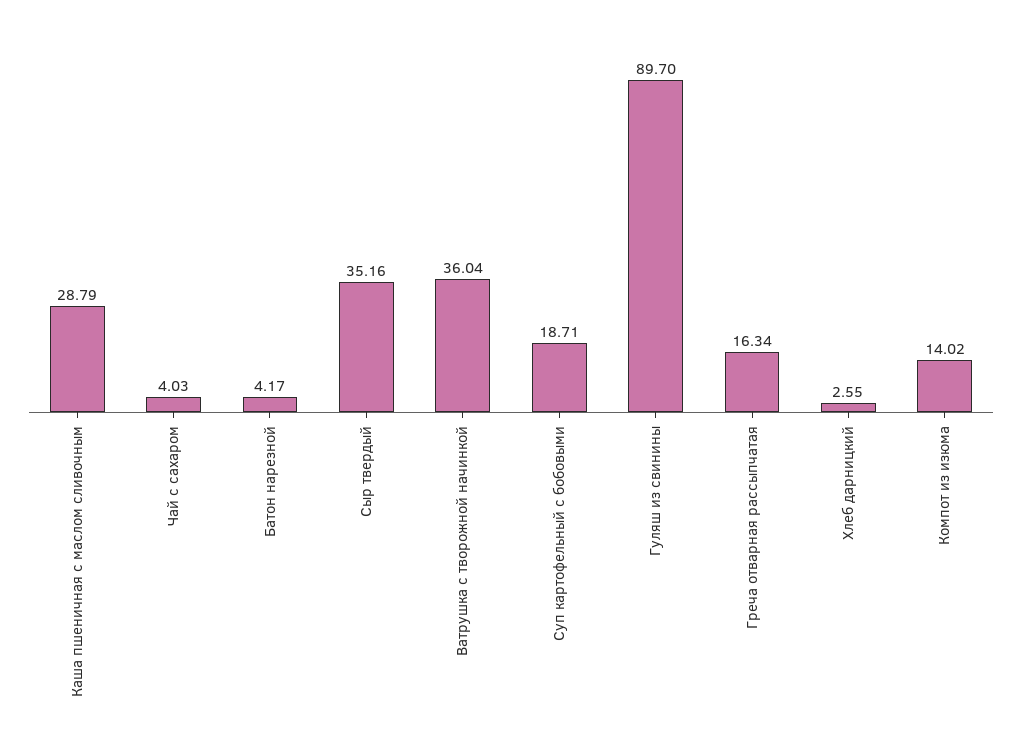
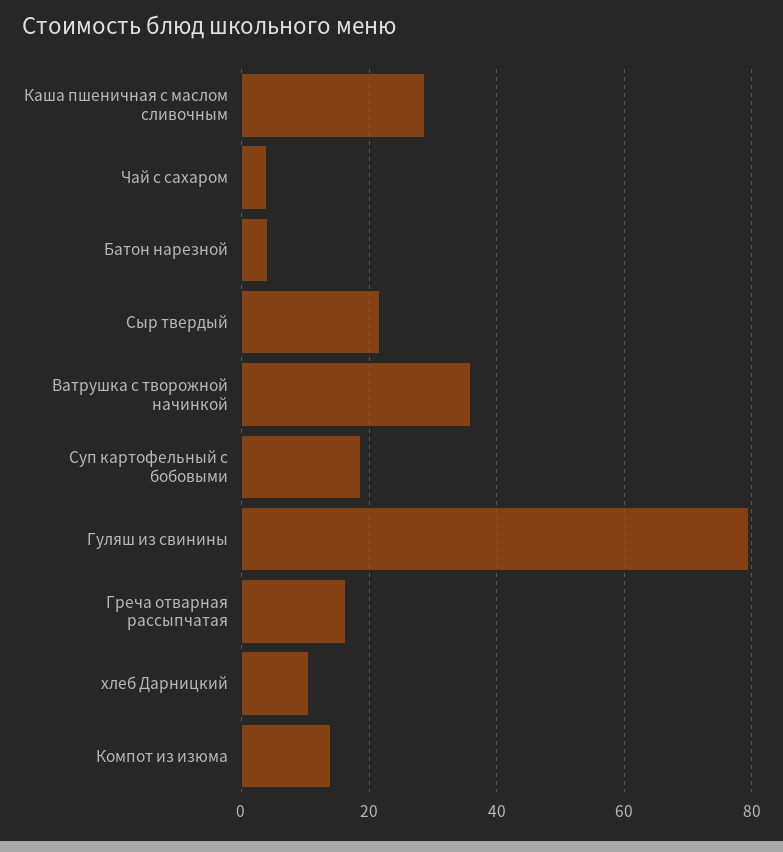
  {
    "Каша пшеничная с маслом сливочным": 28.79,
    "Чай с сахаром": 4.03,
    "Батон нарезной": 4.17,
-   "Сыр твердый": 35.16,
+   "Сыр твердый": 22,
    "Ватрушка с творожной начинкой": 36.04,
    "Суп картофельный с бобовыми": 18.71,
-   "Гуляш из свинины": 89.7,
+   "Гуляш из свинины": 80,
    "Греча отварная рассыпчатая": 16.34,
-   "Хлеб дарницкий": 2.55,
+   "Хлеб дарницкий": 10,
    "Компот из изюма": 14.02
  }

